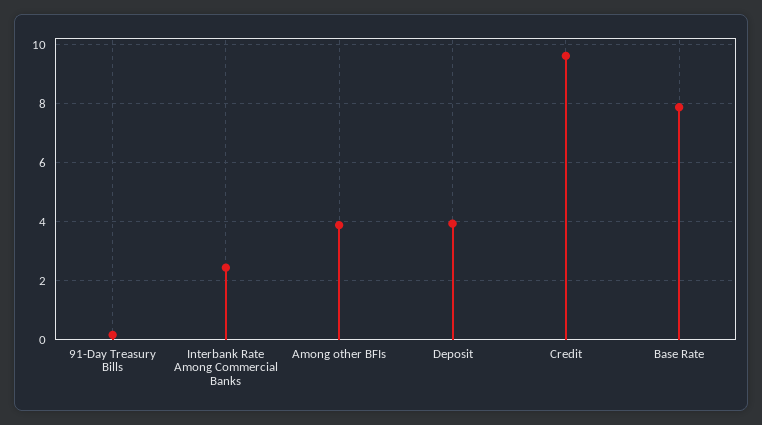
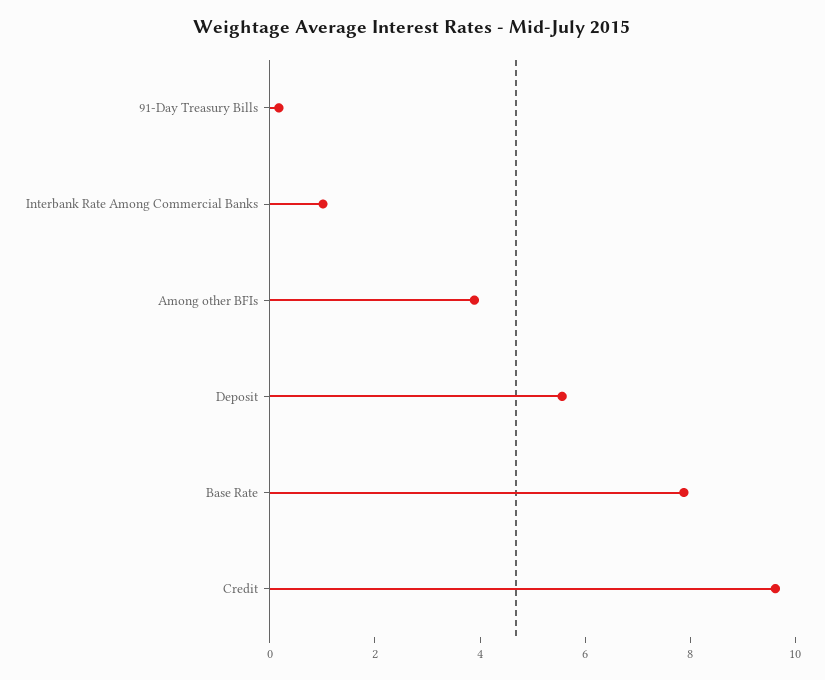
  {
    "91-Day Treasury Bills": 0.25,
-   "Interbank Rate Among Commercial Banks": 2.5,
+   "Interbank Rate Among Commercial Banks": 1,
    "Among other BFIs": 4,
-   "Deposit": 4,
+   "Deposit": 5.5,
    "Credit": 9.5,
    "Base Rate": 8
  }

